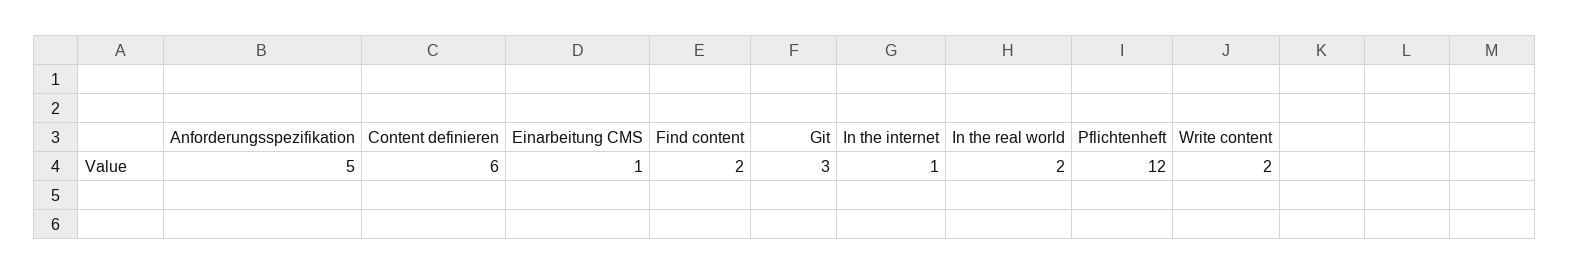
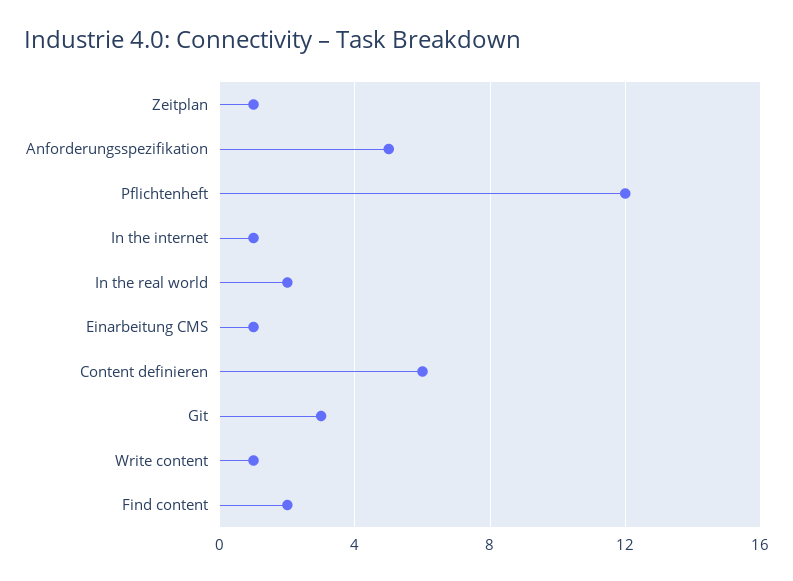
  {
    "Anforderungsspezifikation": 5,
    "Content definieren": 6,
    "Einarbeitung CMS": 1,
    "Find content": 2,
    "Git": 3,
    "In the internet": 1,
    "In the real world": 2,
    "Pflichtenheft": 12,
-   "Write content": 2
+   "Write content": 1,
+   "Zeitplan": 1
  }

